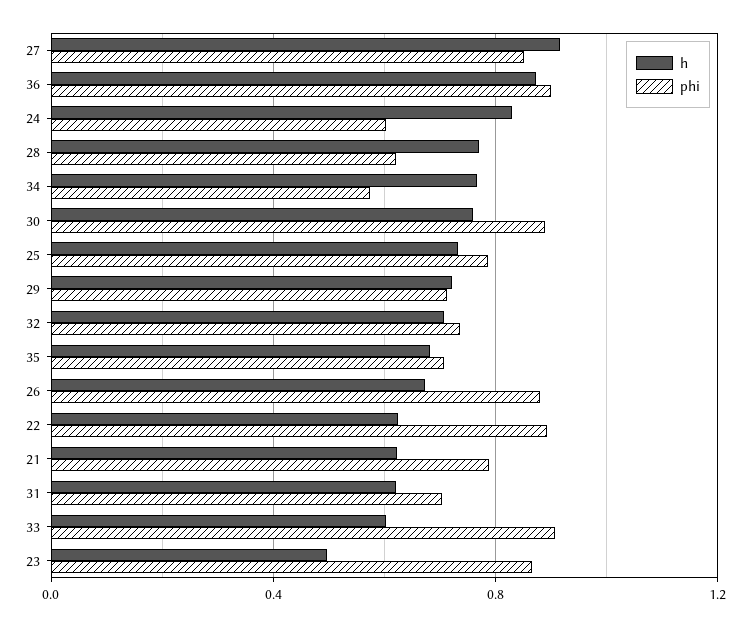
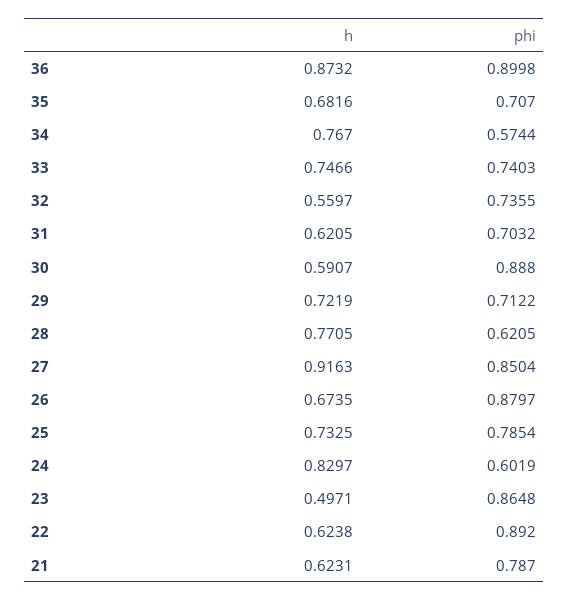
  {
    "h": {
      "27": 0.9163,
      "36": 0.8732,
      "24": 0.8297,
      "28": 0.7705,
      "34": 0.767,
-     "30": 0.75,
+     "30": 0.5907,
      "25": 0.7325,
      "29": 0.7219,
-     "32": 0.7,
+     "32": 0.5597,
      "35": 0.6816,
      "26": 0.6735,
      "22": 0.6238,
      "21": 0.6231,
      "31": 0.6205,
-     "33": 0.6,
+     "33": 0.7466,
      "23": 0.4971
    },
    "phi": {
      "27": 0.8504,
      "36": 0.8998,
      "24": 0.6019,
      "28": 0.6205,
      "34": 0.5744,
      "30": 0.888,
      "25": 0.7854,
      "29": 0.7122,
      "32": 0.7355,
      "35": 0.707,
      "26": 0.8797,
      "22": 0.892,
      "21": 0.787,
      "31": 0.7032,
-     "33": 0.9,
+     "33": 0.7403,
      "23": 0.8648
    }
  }

